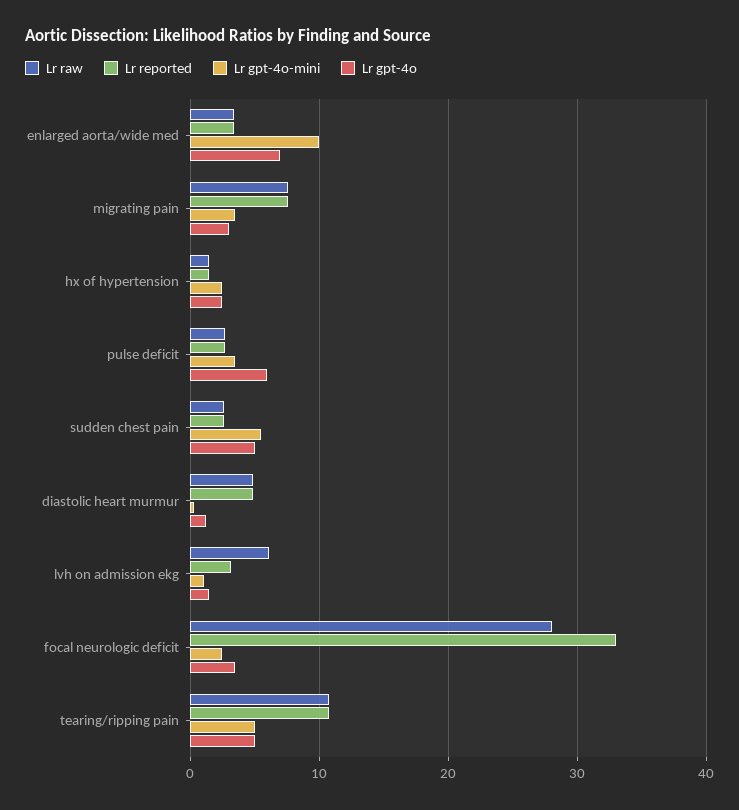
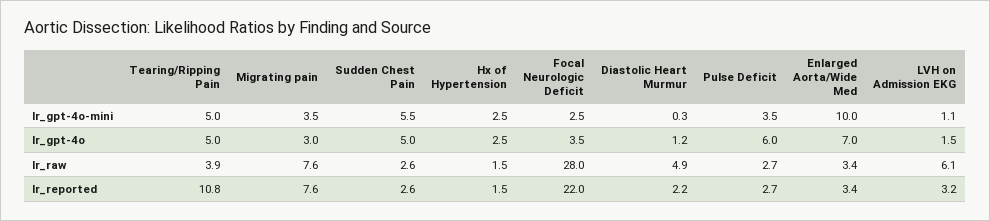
  {
    "Lr raw": {
      "enlarged aorta/wide med": 3.4,
      "migrating pain": 7.6,
      "hx of hypertension": 1.5,
      "pulse deficit": 2.7,
      "sudden chest pain": 2.6,
      "diastolic heart murmur": 4.9,
      "lvh on admission ekg": 6.1,
      "focal neurologic deficit": 28,
-     "tearing/ripping pain": 11
+     "tearing/ripping pain": 3.9
    },
    "Lr reported": {
      "enlarged aorta/wide med": 3.4,
      "migrating pain": 7.6,
      "hx of hypertension": 1.5,
      "pulse deficit": 2.7,
      "sudden chest pain": 2.6,
-     "diastolic heart murmur": 5,
+     "diastolic heart murmur": 2.2,
      "lvh on admission ekg": 3.2,
-     "focal neurologic deficit": 33,
+     "focal neurologic deficit": 22,
      "tearing/ripping pain": 10.8
    },
    "Lr gpt-4o-mini": {
      "enlarged aorta/wide med": 10,
      "migrating pain": 3.5,
      "hx of hypertension": 2.5,
      "pulse deficit": 3.5,
      "sudden chest pain": 5.5,
      "diastolic heart murmur": 0.3,
      "lvh on admission ekg": 1.1,
      "focal neurologic deficit": 2.5,
      "tearing/ripping pain": 5
    },
    "Lr gpt-4o": {
      "enlarged aorta/wide med": 7,
      "migrating pain": 3,
      "hx of hypertension": 2.5,
      "pulse deficit": 6,
      "sudden chest pain": 5,
      "diastolic heart murmur": 1.2,
      "lvh on admission ekg": 1.5,
      "focal neurologic deficit": 3.5,
      "tearing/ripping pain": 5
    }
  }

